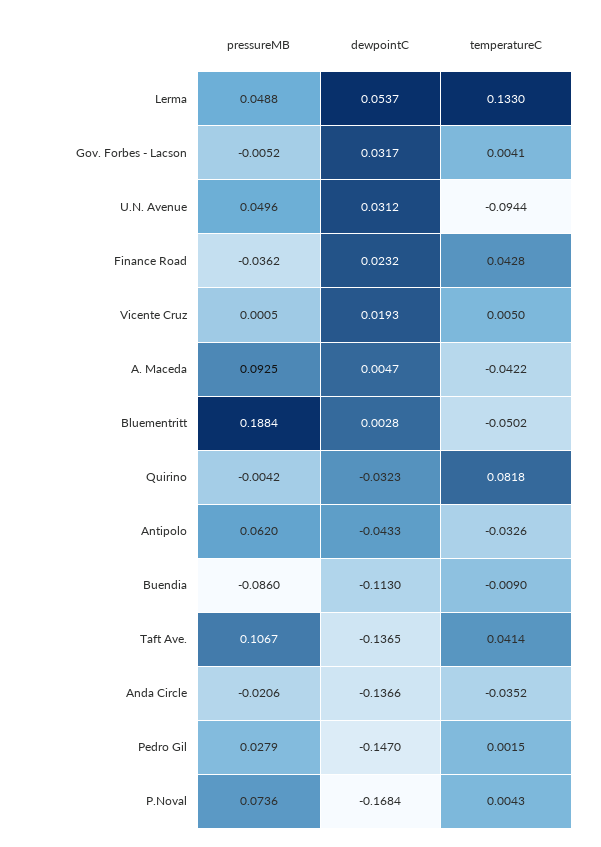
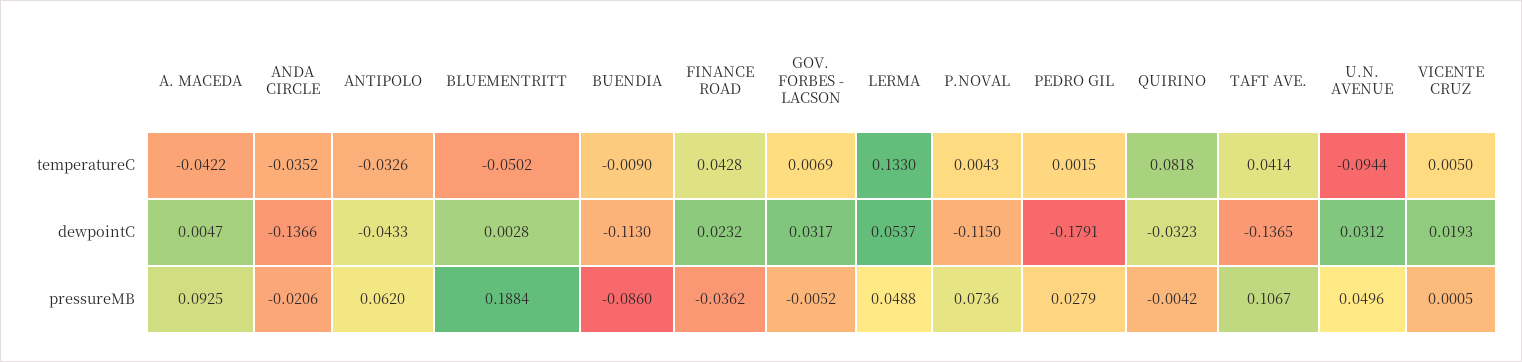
  {
    "pressureMB": {
      "Lerma": 0.0488,
      "Gov. Forbes - Lacson": -0.0052,
      "U.N. Avenue": 0.0496,
      "Finance Road": -0.0362,
      "Vicente Cruz": 0.0005,
      "A. Maceda": 0.0925,
      "Bluementritt": 0.1884,
      "Quirino": -0.0042,
      "Antipolo": 0.062,
      "Buendia": -0.086,
      "Taft Ave.": 0.1067,
      "Anda Circle": -0.0206,
      "Pedro Gil": 0.0279,
      "P.Noval": 0.0736
    },
    "dewpointC": {
      "Lerma": 0.0537,
      "Gov. Forbes - Lacson": 0.0317,
      "U.N. Avenue": 0.0312,
      "Finance Road": 0.0232,
      "Vicente Cruz": 0.0193,
      "A. Maceda": 0.0047,
      "Bluementritt": 0.0028,
      "Quirino": -0.0323,
      "Antipolo": -0.0433,
      "Buendia": -0.113,
      "Taft Ave.": -0.1365,
      "Anda Circle": -0.1366,
-     "Pedro Gil": -0.147,
+     "Pedro Gil": -0.1791,
-     "P.Noval": -0.1684
+     "P.Noval": -0.115
    },
    "temperatureC": {
      "Lerma": 0.133,
-     "Gov. Forbes - Lacson": 0.0041,
+     "Gov. Forbes - Lacson": 0.0069,
      "U.N. Avenue": -0.0944,
      "Finance Road": 0.0428,
      "Vicente Cruz": 0.005,
      "A. Maceda": -0.0422,
      "Bluementritt": -0.0502,
      "Quirino": 0.0818,
      "Antipolo": -0.0326,
      "Buendia": -0.009,
      "Taft Ave.": 0.0414,
      "Anda Circle": -0.0352,
      "Pedro Gil": 0.0015,
      "P.Noval": 0.0043
    }
  }

